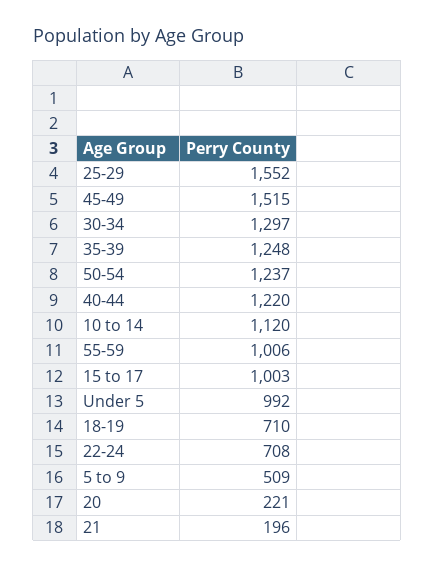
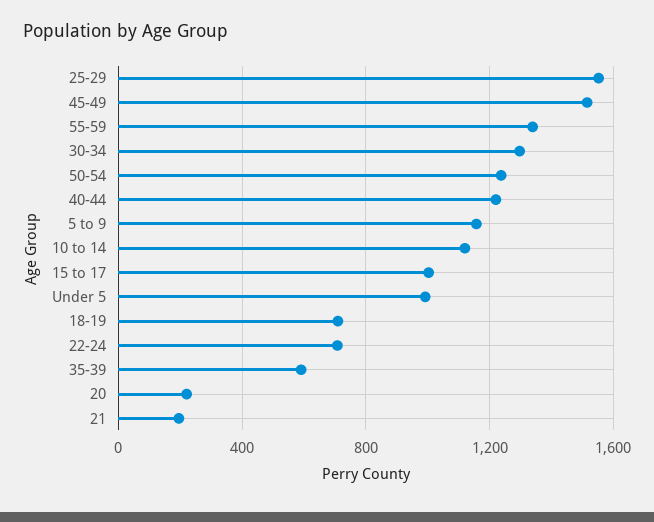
  {
    "25-29": 1552,
    "45-49": 1515,
    "30-34": 1297,
-   "35-39": 1248,
+   "35-39": 600,
    "50-54": 1237,
    "40-44": 1220,
    "10 to 14": 1120,
-   "55-59": 1006,
+   "55-59": 1350,
    "15 to 17": 1003,
    "Under 5": 992,
    "18-19": 710,
    "22-24": 708,
-   "5 to 9": 509,
+   "5 to 9": 1150,
    "20": 221,
    "21": 196
  }

